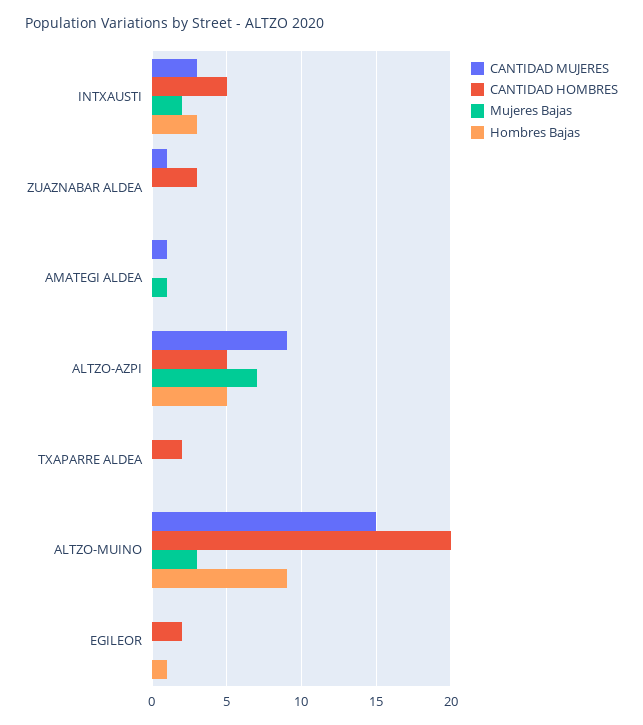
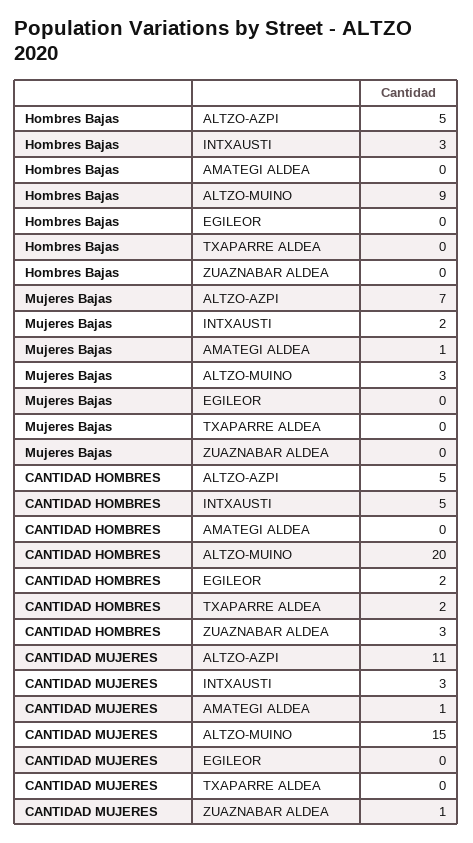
  {
    "CANTIDAD MUJERES": {
      "INTXAUSTI": 3,
      "ZUAZNABAR ALDEA": 1,
      "AMATEGI ALDEA": 1,
-     "ALTZO-AZPI": 9,
+     "ALTZO-AZPI": 11,
      "TXAPARRE ALDEA": 0,
      "ALTZO-MUINO": 15,
      "EGILEOR": 0
    },
    "CANTIDAD HOMBRES": {
      "INTXAUSTI": 5,
      "ZUAZNABAR ALDEA": 3,
      "AMATEGI ALDEA": 0,
      "ALTZO-AZPI": 5,
      "TXAPARRE ALDEA": 2,
      "ALTZO-MUINO": 20,
      "EGILEOR": 2
    },
    "Mujeres Bajas": {
      "INTXAUSTI": 2,
      "ZUAZNABAR ALDEA": 0,
      "AMATEGI ALDEA": 1,
      "ALTZO-AZPI": 7,
      "TXAPARRE ALDEA": 0,
      "ALTZO-MUINO": 3,
      "EGILEOR": 0
    },
    "Hombres Bajas": {
      "INTXAUSTI": 3,
      "ZUAZNABAR ALDEA": 0,
      "AMATEGI ALDEA": 0,
      "ALTZO-AZPI": 5,
      "TXAPARRE ALDEA": 0,
      "ALTZO-MUINO": 9,
-     "EGILEOR": 1
+     "EGILEOR": 0
    }
  }

